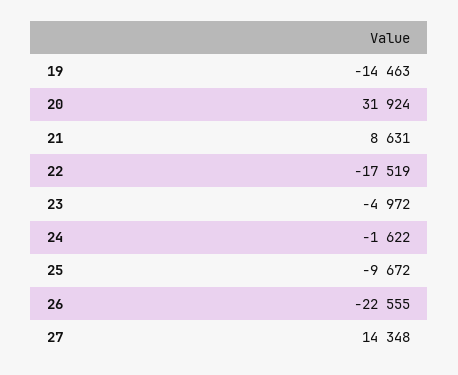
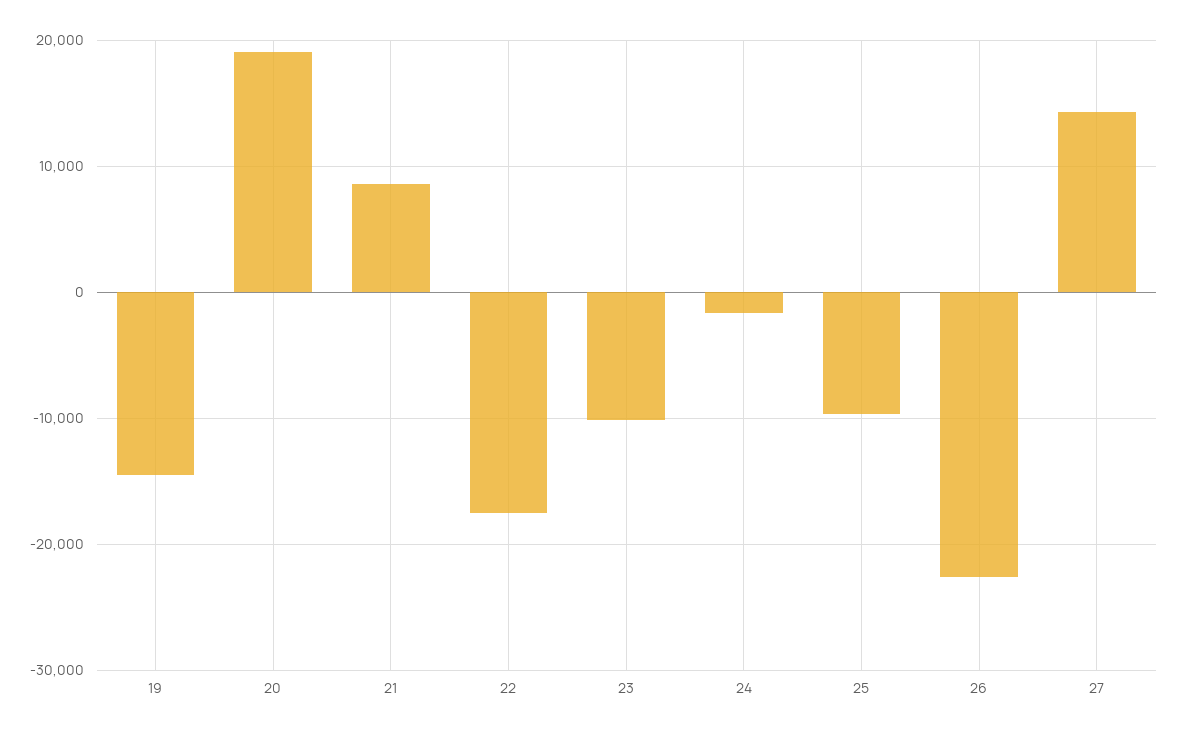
  {
    "19": -14463,
-   "20": 31924,
+   "20": 19000,
    "21": 8631,
    "22": -17519,
-   "23": -4972,
+   "23": -10000,
    "24": -1622,
    "25": -9672,
    "26": -22555,
    "27": 14348
  }

